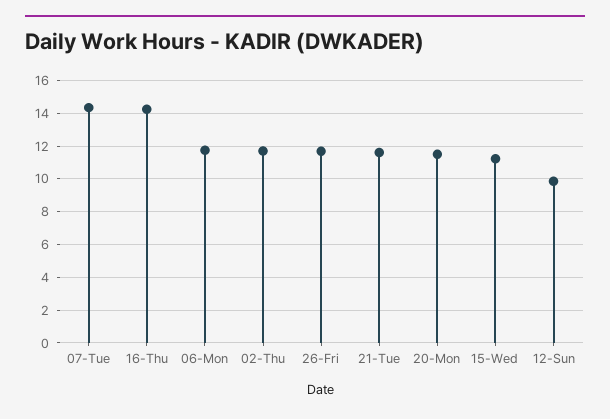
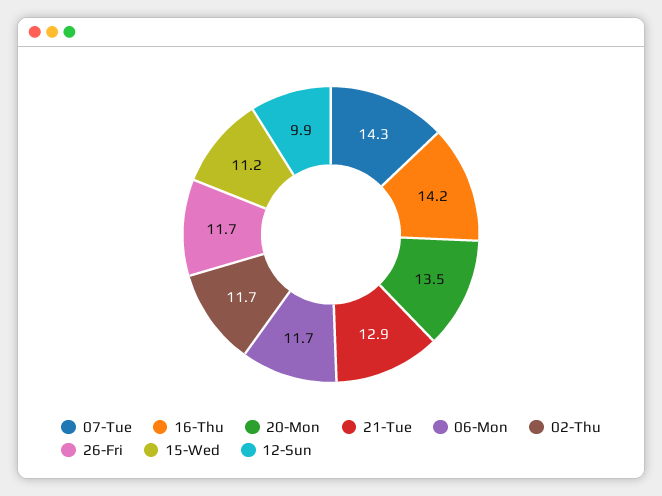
  {
    "07-Tue": 14.3,
    "16-Thu": 14.2,
    "06-Mon": 11.7,
    "02-Thu": 11.7,
    "26-Fri": 11.7,
-   "21-Tue": 11.5,
+   "21-Tue": 12.9,
-   "20-Mon": 11.5,
+   "20-Mon": 13.5,
    "15-Wed": 11.2,
    "12-Sun": 9.9
  }

